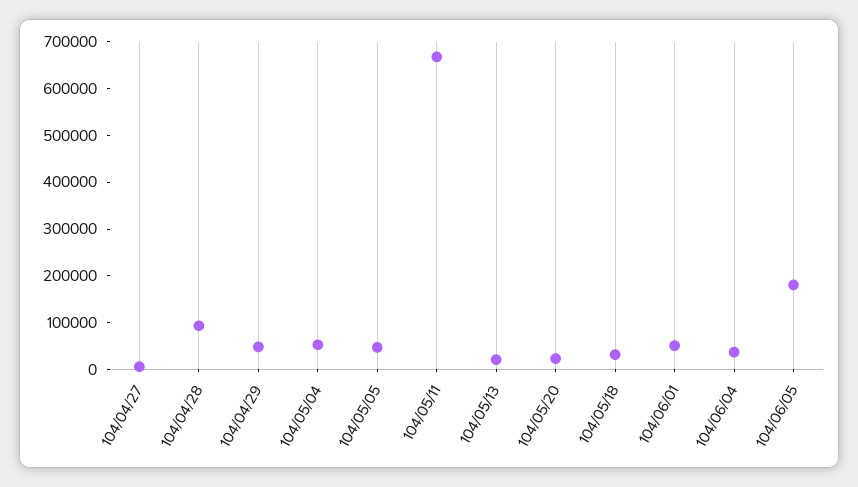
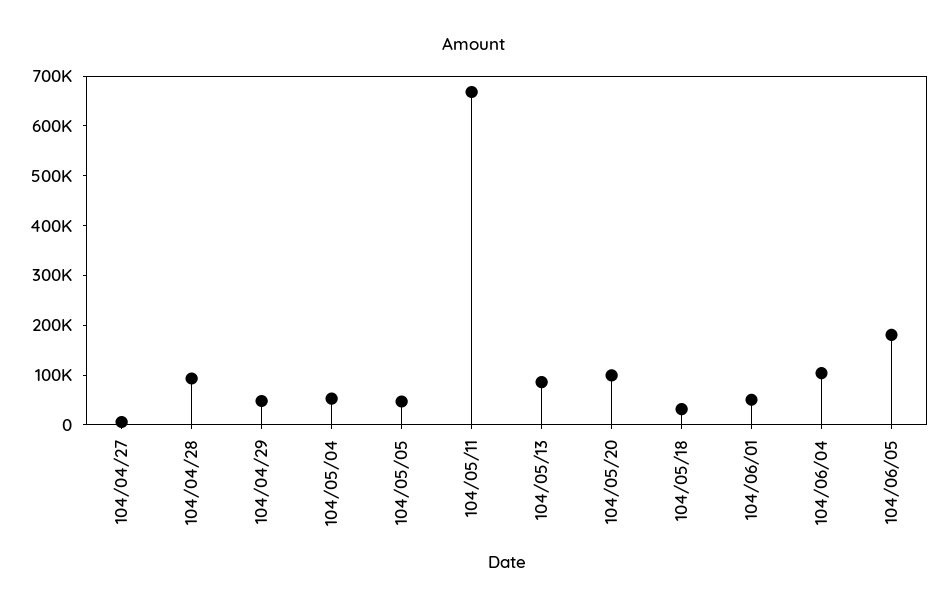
  {
    "104/04/27": 0,
    "104/04/28": 100000,
    "104/04/29": 40000,
    "104/05/04": 60000,
    "104/05/05": 40000,
    "104/05/11": 660000,
-   "104/05/13": 20000,
+   "104/05/13": 80000,
-   "104/05/20": 20000,
+   "104/05/20": 100000,
    "104/05/18": 40000,
    "104/06/01": 60000,
-   "104/06/04": 40000,
+   "104/06/04": 100000,
    "104/06/05": 180000
  }

